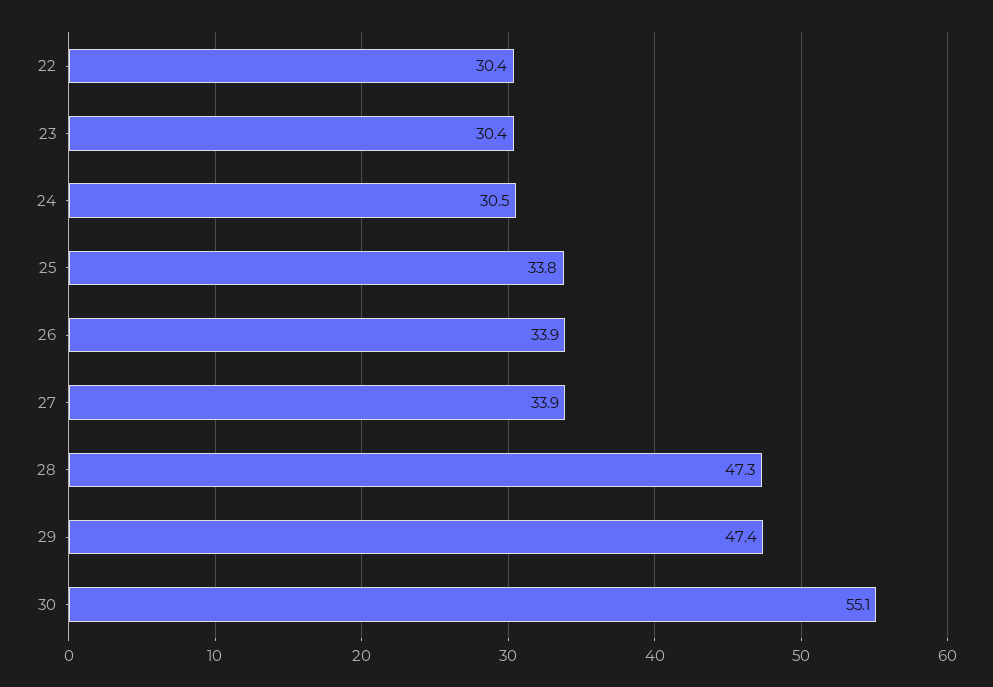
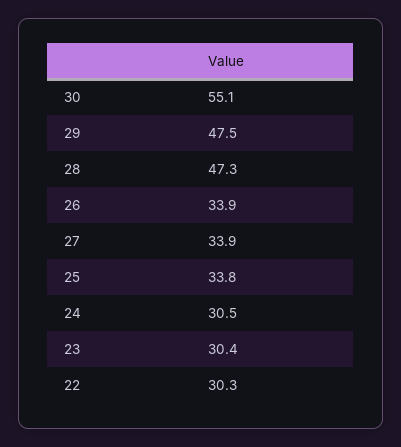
  {
-   "22": 30.4,
+   "22": 30.3,
    "23": 30.4,
    "24": 30.5,
    "25": 33.8,
    "26": 33.9,
    "27": 33.9,
    "28": 47.3,
-   "29": 47.4,
+   "29": 47.5,
    "30": 55.1
  }

